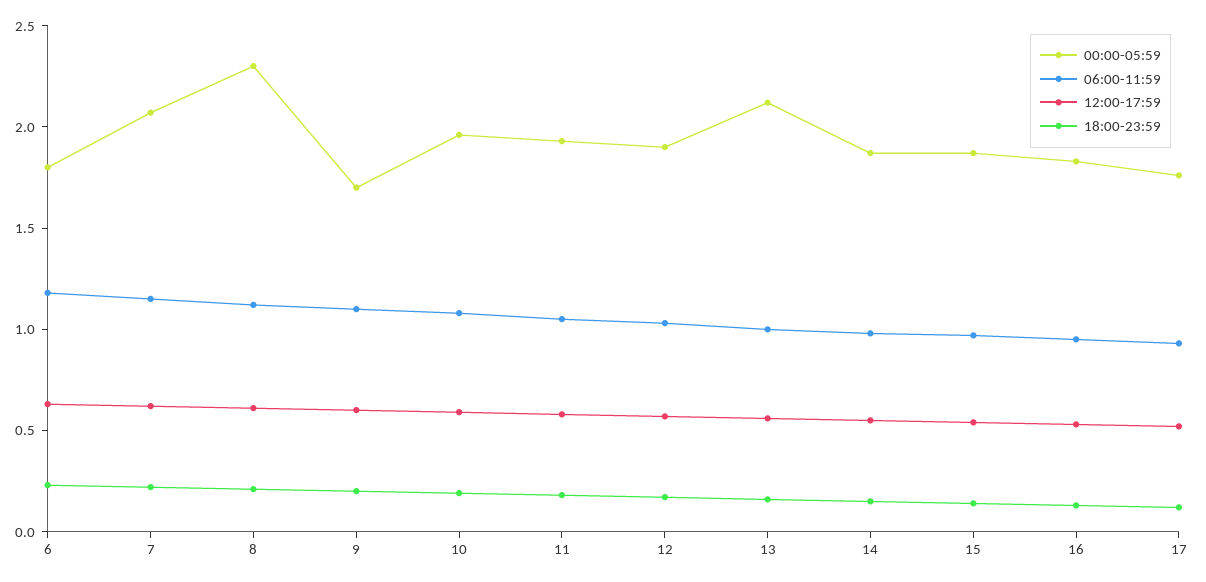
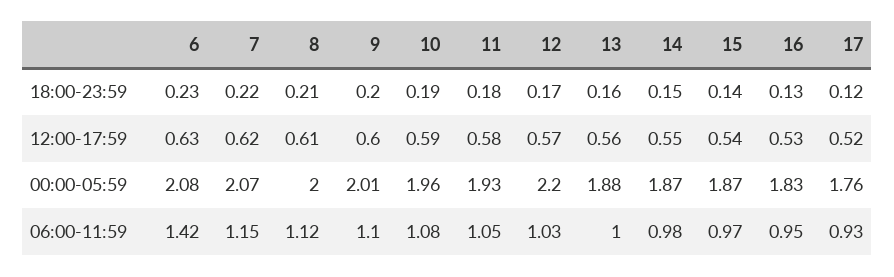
  {
    "00:00-05:59": {
-     "6": 1.8,
+     "6": 2.08,
      "7": 2.07,
-     "8": 2.3,
+     "8": 2,
-     "9": 1.7,
+     "9": 2.01,
      "10": 1.96,
      "11": 1.93,
-     "12": 1.9,
+     "12": 2.2,
-     "13": 2.1,
+     "13": 1.88,
      "14": 1.87,
      "15": 1.87,
      "16": 1.83,
      "17": 1.76
    },
    "06:00-11:59": {
-     "6": 1.2,
+     "6": 1.42,
      "7": 1.15,
      "8": 1.12,
      "9": 1.1,
      "10": 1.08,
      "11": 1.05,
      "12": 1.03,
      "13": 1,
      "14": 0.98,
      "15": 0.97,
      "16": 0.95,
      "17": 0.93
    },
    "12:00-17:59": {
      "6": 0.63,
      "7": 0.62,
      "8": 0.61,
      "9": 0.6,
      "10": 0.59,
      "11": 0.58,
      "12": 0.57,
      "13": 0.56,
      "14": 0.55,
      "15": 0.54,
      "16": 0.53,
      "17": 0.52
    },
    "18:00-23:59": {
      "6": 0.23,
      "7": 0.22,
      "8": 0.21,
      "9": 0.2,
      "10": 0.19,
      "11": 0.18,
      "12": 0.17,
      "13": 0.16,
      "14": 0.15,
      "15": 0.14,
      "16": 0.13,
      "17": 0.12
    }
  }

